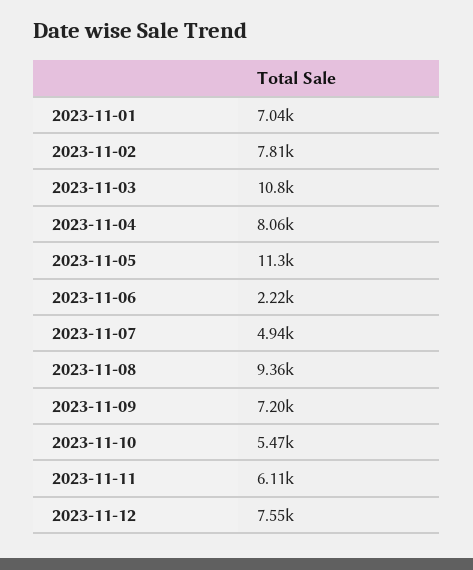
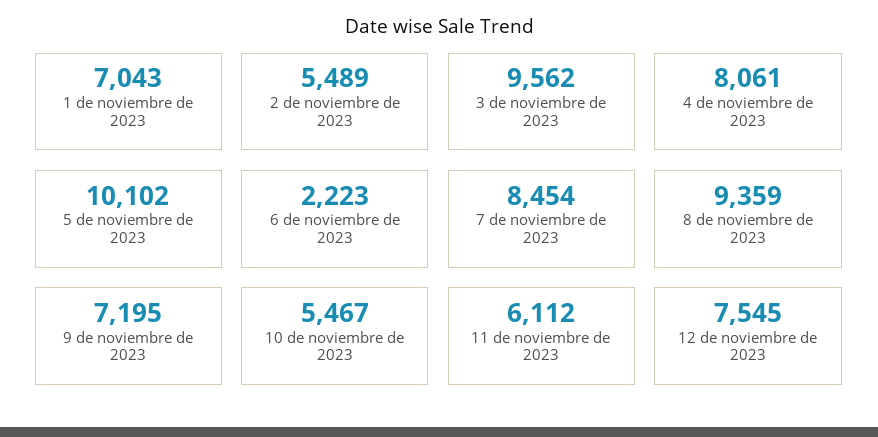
  {
    "2023-11-01": 7043,
-   "2023-11-02": 7810,
+   "2023-11-02": 5489,
-   "2023-11-03": 10800,
+   "2023-11-03": 9562,
    "2023-11-04": 8061,
-   "2023-11-05": 11300,
+   "2023-11-05": 10102,
    "2023-11-06": 2223,
-   "2023-11-07": 4940,
+   "2023-11-07": 8454,
    "2023-11-08": 9359,
    "2023-11-09": 7195,
    "2023-11-10": 5467,
    "2023-11-11": 6112,
    "2023-11-12": 7545
  }

